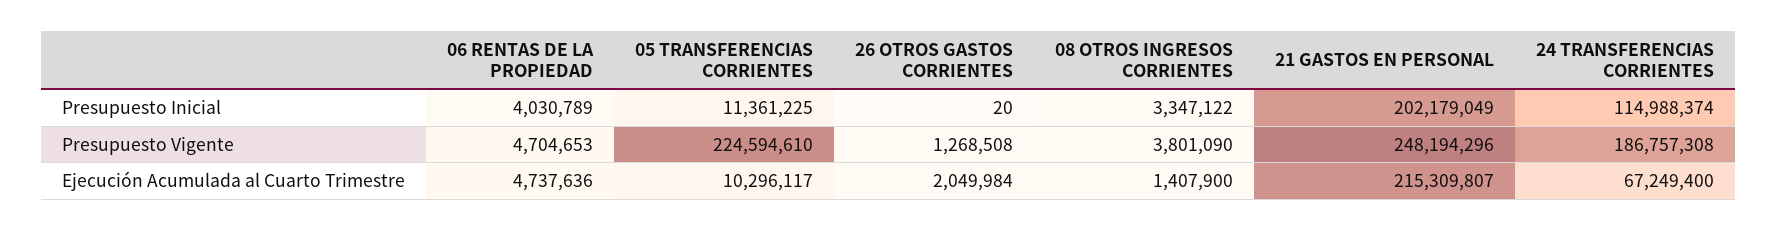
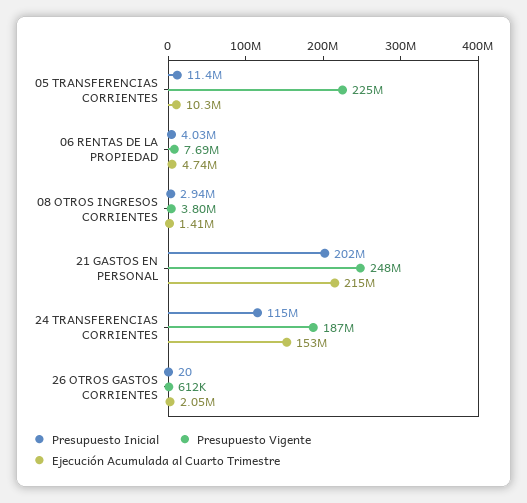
  {
    "Presupuesto Inicial": {
      "06 RENTAS DE LA PROPIEDAD": 4030789,
      "05 TRANSFERENCIAS CORRIENTES": 11361225,
      "26 OTROS GASTOS CORRIENTES": 20,
-     "08 OTROS INGRESOS CORRIENTES": 3347122,
+     "08 OTROS INGRESOS CORRIENTES": 2940000,
      "21 GASTOS EN PERSONAL": 202179049,
      "24 TRANSFERENCIAS CORRIENTES": 114988374
    },
    "Presupuesto Vigente": {
-     "06 RENTAS DE LA PROPIEDAD": 4704653,
+     "06 RENTAS DE LA PROPIEDAD": 7690000,
      "05 TRANSFERENCIAS CORRIENTES": 224594610,
-     "26 OTROS GASTOS CORRIENTES": 1268508,
+     "26 OTROS GASTOS CORRIENTES": 612000,
      "08 OTROS INGRESOS CORRIENTES": 3801090,
      "21 GASTOS EN PERSONAL": 248194296,
      "24 TRANSFERENCIAS CORRIENTES": 186757308
    },
    "Ejecución Acumulada al Cuarto Trimestre": {
      "06 RENTAS DE LA PROPIEDAD": 4737636,
      "05 TRANSFERENCIAS CORRIENTES": 10296117,
      "26 OTROS GASTOS CORRIENTES": 2049984,
      "08 OTROS INGRESOS CORRIENTES": 1407900,
      "21 GASTOS EN PERSONAL": 215309807,
-     "24 TRANSFERENCIAS CORRIENTES": 67249400
+     "24 TRANSFERENCIAS CORRIENTES": 153000000
    }
  }

